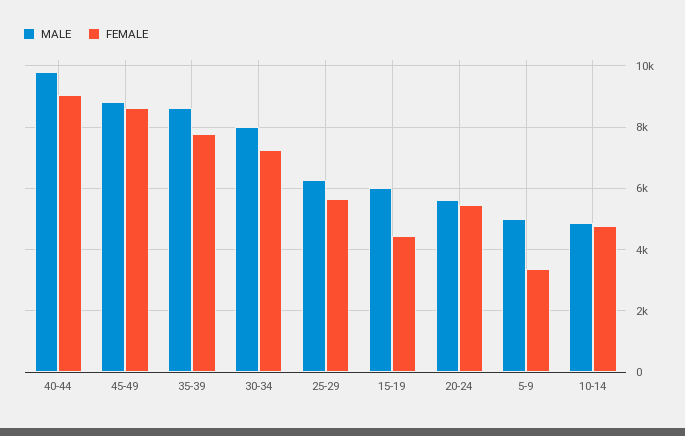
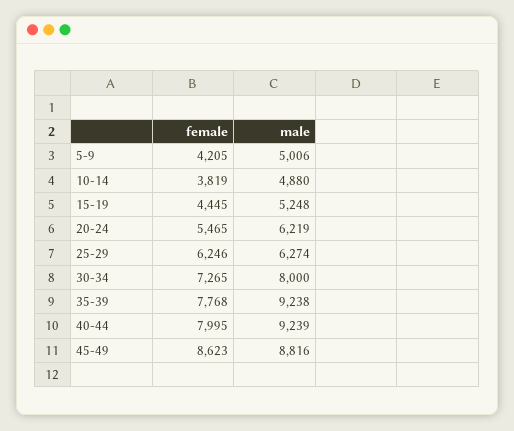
  {
    "MALE": {
-     "40-44": 9800,
+     "40-44": 9239,
      "45-49": 8816,
-     "35-39": 8600,
+     "35-39": 9238,
      "30-34": 8000,
      "25-29": 6274,
-     "15-19": 6000,
+     "15-19": 5248,
-     "20-24": 5600,
+     "20-24": 6219,
      "5-9": 5006,
      "10-14": 4880
    },
    "FEMALE": {
-     "40-44": 9000,
+     "40-44": 7995,
      "45-49": 8623,
      "35-39": 7768,
      "30-34": 7265,
-     "25-29": 5600,
+     "25-29": 6246,
      "15-19": 4445,
      "20-24": 5465,
-     "5-9": 3400,
+     "5-9": 4205,
-     "10-14": 4800
+     "10-14": 3819
    }
  }

